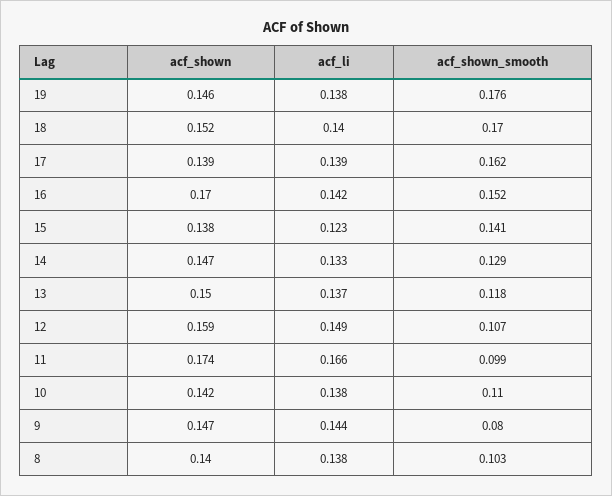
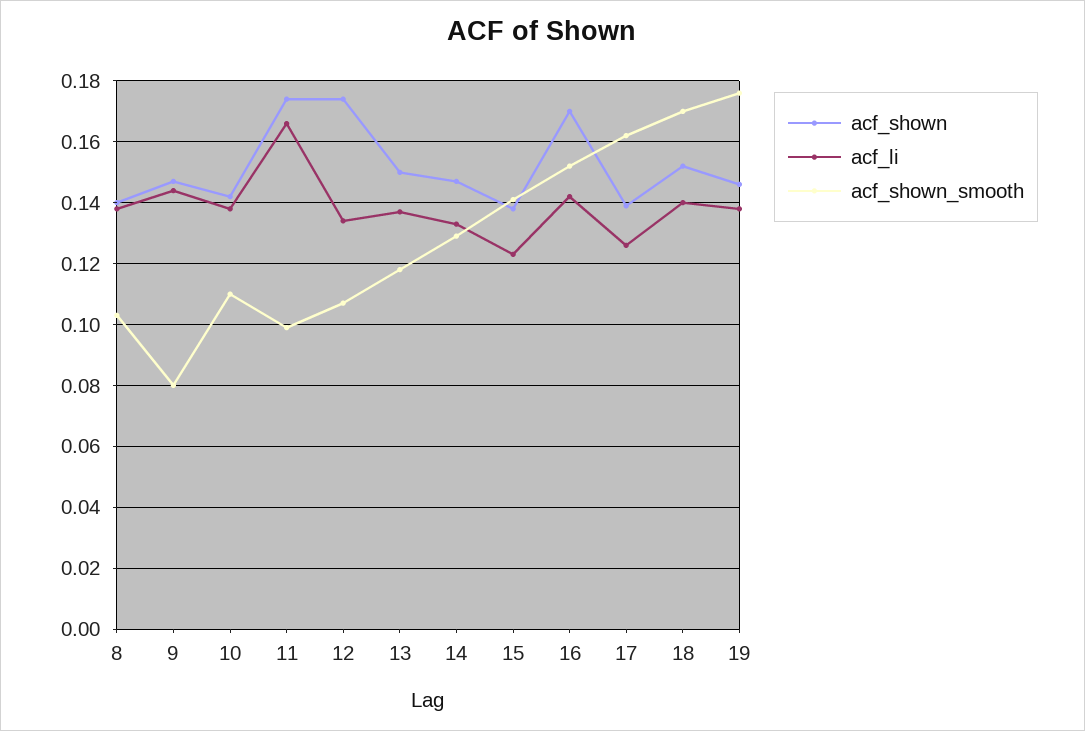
  {
    "acf_shown": {
      "19": 0.146,
      "18": 0.152,
      "17": 0.139,
      "16": 0.17,
      "15": 0.138,
      "14": 0.147,
      "13": 0.15,
-     "12": 0.159,
+     "12": 0.175,
      "11": 0.174,
      "10": 0.142,
      "9": 0.147,
      "8": 0.14
    },
    "acf_li": {
      "19": 0.138,
      "18": 0.14,
-     "17": 0.139,
+     "17": 0.125,
      "16": 0.142,
      "15": 0.123,
      "14": 0.133,
      "13": 0.137,
-     "12": 0.149,
+     "12": 0.135,
      "11": 0.166,
      "10": 0.138,
      "9": 0.144,
      "8": 0.138
    },
    "acf_shown_smooth": {
      "19": 0.176,
      "18": 0.17,
      "17": 0.162,
      "16": 0.152,
      "15": 0.141,
      "14": 0.129,
      "13": 0.118,
      "12": 0.107,
      "11": 0.099,
      "10": 0.11,
      "9": 0.08,
      "8": 0.103
    }
  }

